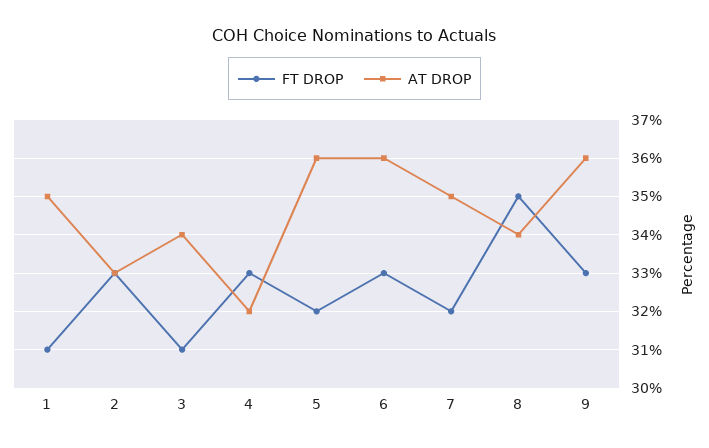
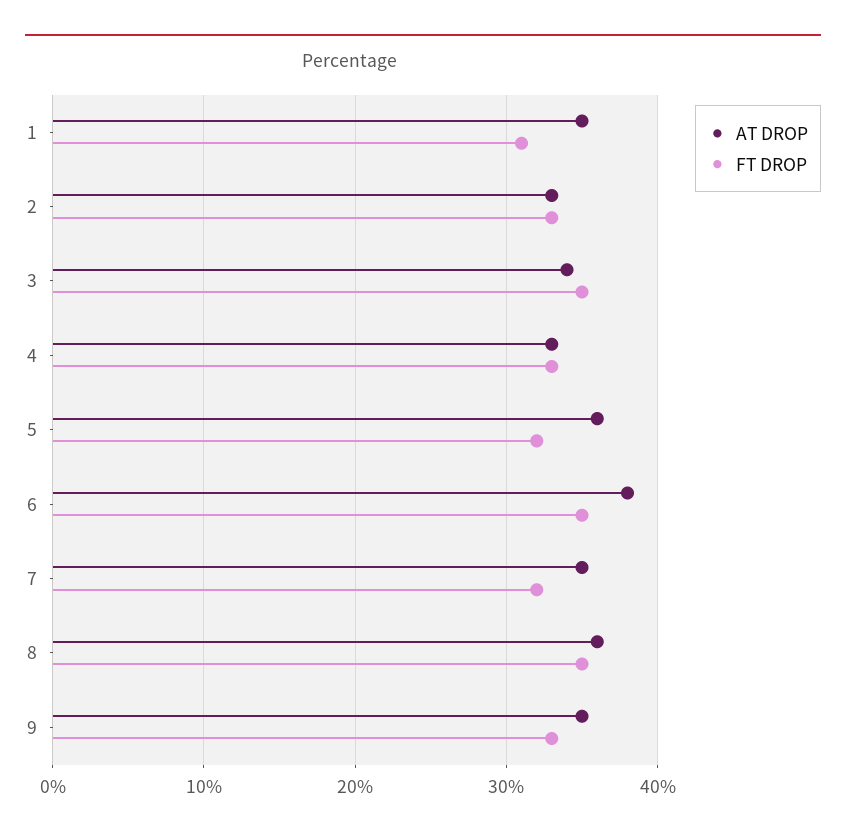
  {
    "FT DROP": {
      "1": 31,
      "2": 33,
-     "3": 31,
+     "3": 35,
      "4": 33,
      "5": 32,
-     "6": 33,
+     "6": 35,
      "7": 32,
      "8": 35,
      "9": 33
    },
    "AT DROP": {
      "1": 35,
      "2": 33,
      "3": 34,
-     "4": 32,
+     "4": 33,
      "5": 36,
-     "6": 36,
+     "6": 38,
      "7": 35,
-     "8": 34,
+     "8": 36,
-     "9": 36
+     "9": 35
    }
  }

